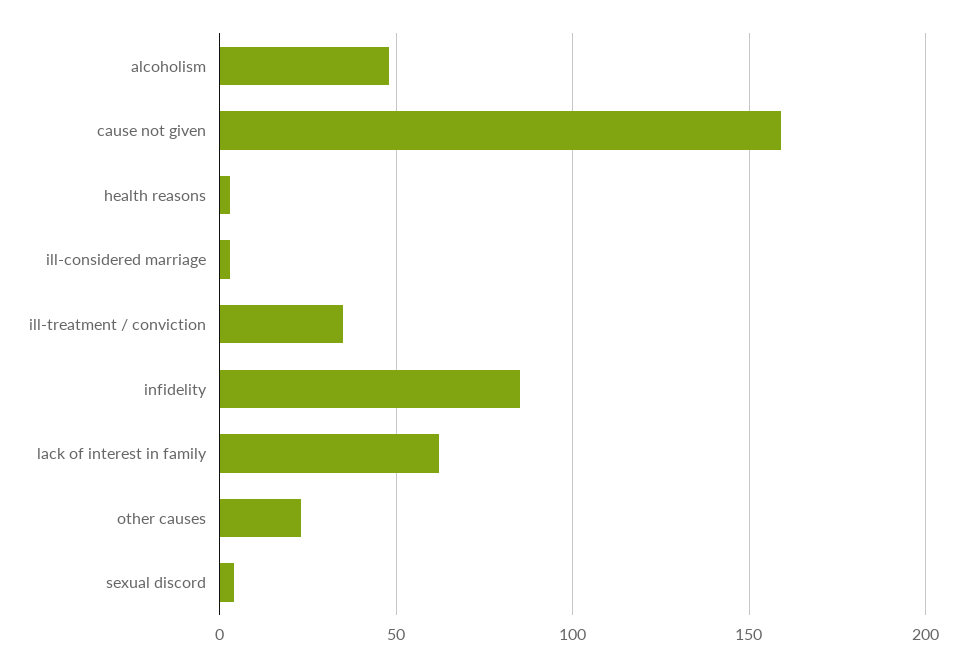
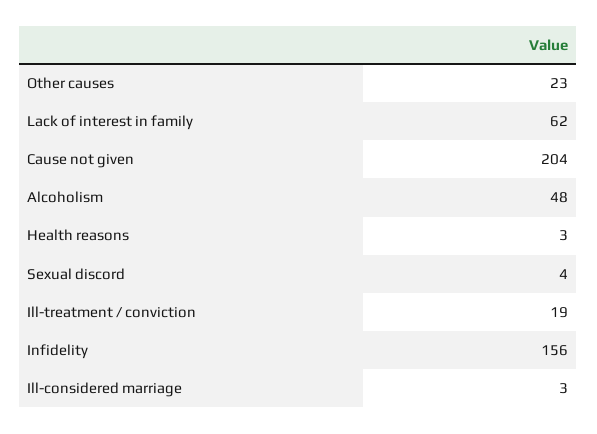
  {
    "alcoholism": 48,
-   "cause not given": 160,
+   "cause not given": 204,
    "health reasons": 3,
    "ill-considered marriage": 3,
-   "ill-treatment / conviction": 35,
+   "ill-treatment / conviction": 19,
-   "infidelity": 85,
+   "infidelity": 156,
    "lack of interest in family": 62,
    "other causes": 23,
    "sexual discord": 4
  }

